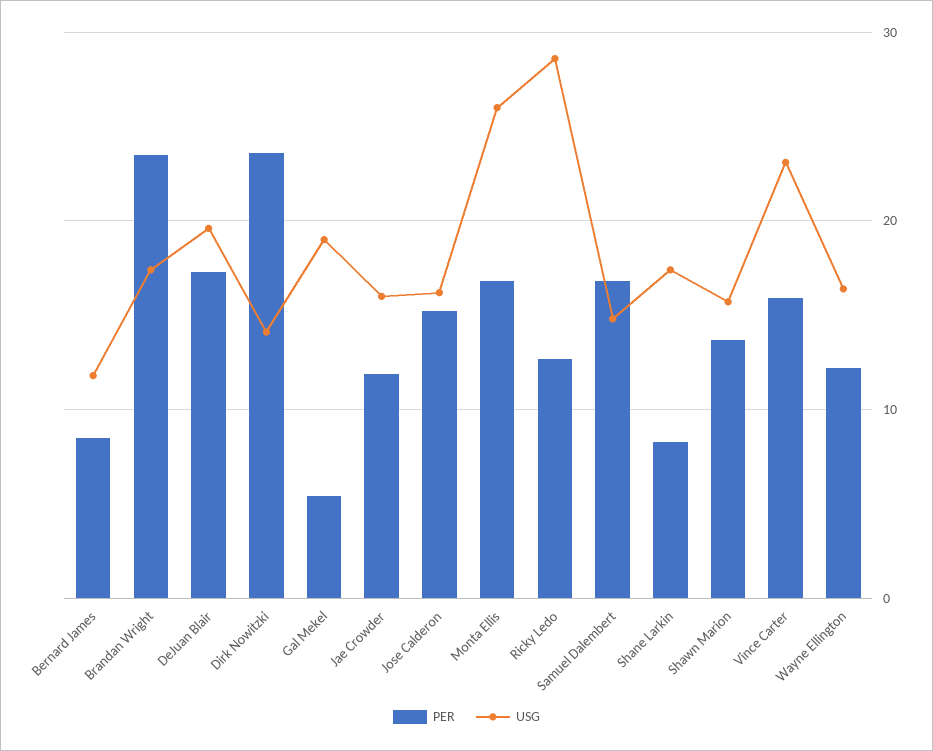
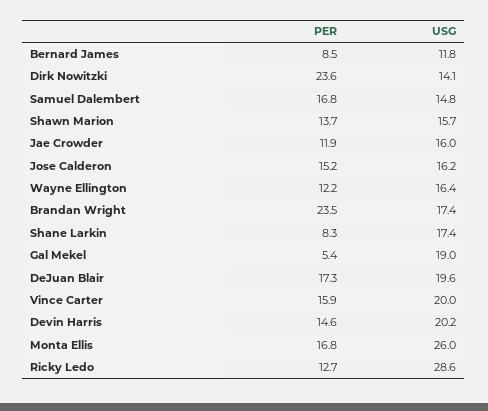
  {
    "PER": {
      "Bernard James": 8.5,
      "Brandan Wright": 23.5,
      "DeJuan Blair": 17.3,
      "Dirk Nowitzki": 23.6,
      "Gal Mekel": 5.4,
      "Jae Crowder": 11.9,
      "Jose Calderon": 15.2,
      "Monta Ellis": 16.8,
      "Ricky Ledo": 12.7,
      "Samuel Dalembert": 16.8,
      "Shane Larkin": 8.3,
      "Shawn Marion": 13.7,
      "Vince Carter": 15.9,
-     "Wayne Ellington": 12.2
+     "Wayne Ellington": 12.2,
+     "Devin Harris": 14.6
    },
    "USG": {
      "Bernard James": 11.8,
      "Brandan Wright": 17.4,
      "DeJuan Blair": 19.6,
      "Dirk Nowitzki": 14.1,
      "Gal Mekel": 19,
      "Jae Crowder": 16,
      "Jose Calderon": 16.2,
      "Monta Ellis": 26,
      "Ricky Ledo": 28.6,
      "Samuel Dalembert": 14.8,
      "Shane Larkin": 17.4,
      "Shawn Marion": 15.7,
-     "Vince Carter": 23,
+     "Vince Carter": 20,
-     "Wayne Ellington": 16.4
+     "Wayne Ellington": 16.4,
+     "Devin Harris": 20.2
    }
  }

